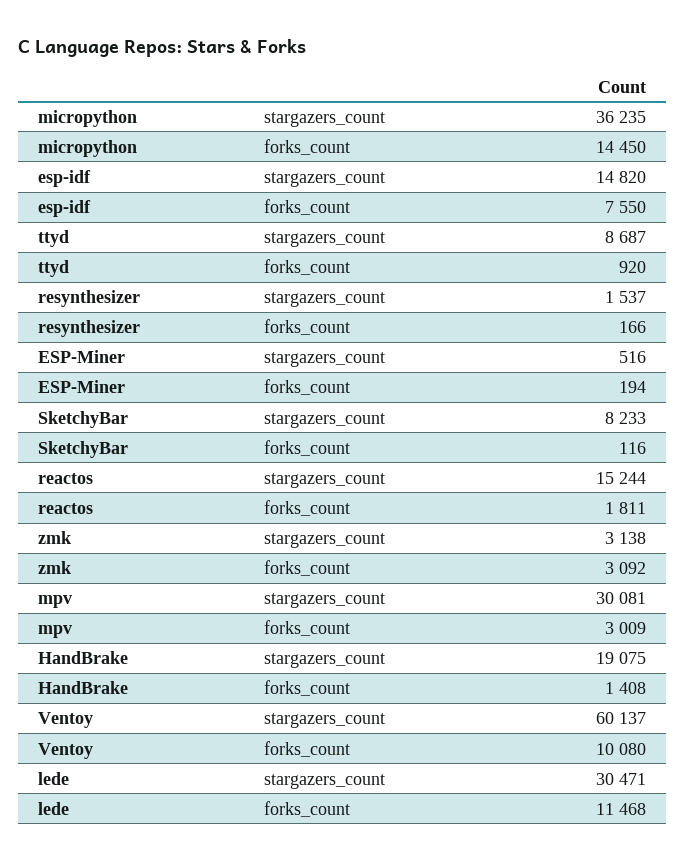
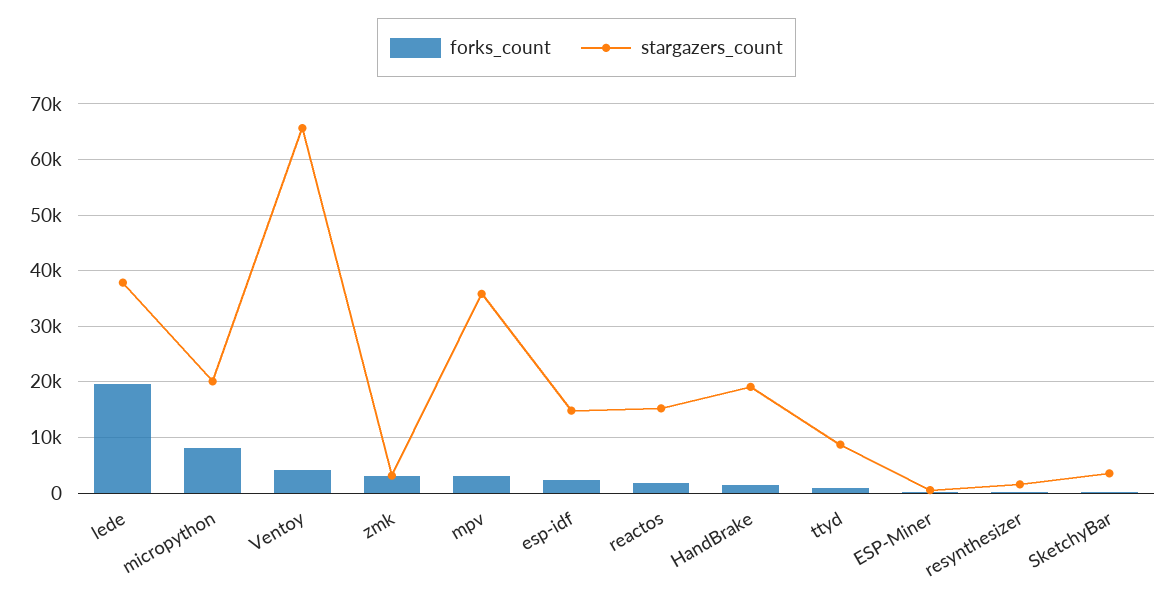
  {
    "stargazers_count": {
-     "micropython": 36235,
+     "micropython": 20000,
      "esp-idf": 14820,
      "ttyd": 8687,
      "resynthesizer": 1537,
      "ESP-Miner": 516,
-     "SketchyBar": 8233,
+     "SketchyBar": 4000,
      "reactos": 15244,
      "zmk": 3138,
-     "mpv": 30081,
+     "mpv": 36000,
      "HandBrake": 19075,
-     "Ventoy": 60137,
+     "Ventoy": 66000,
-     "lede": 30471
+     "lede": 38000
    },
    "forks_count": {
-     "micropython": 14450,
+     "micropython": 8000,
-     "esp-idf": 7550,
+     "esp-idf": 2000,
      "ttyd": 920,
      "resynthesizer": 166,
      "ESP-Miner": 194,
      "SketchyBar": 116,
      "reactos": 1811,
      "zmk": 3092,
      "mpv": 3009,
      "HandBrake": 1408,
-     "Ventoy": 10080,
+     "Ventoy": 4000,
-     "lede": 11468
+     "lede": 20000
    }
  }

